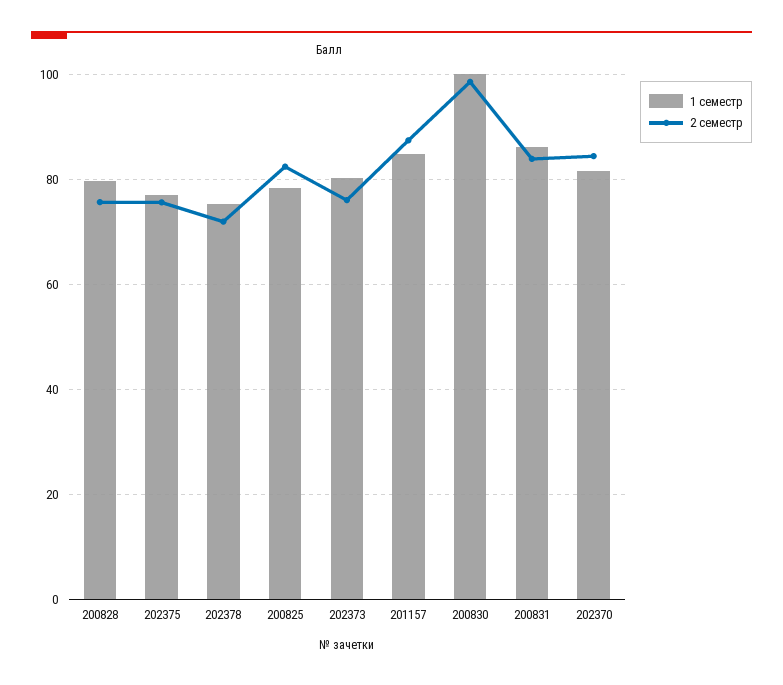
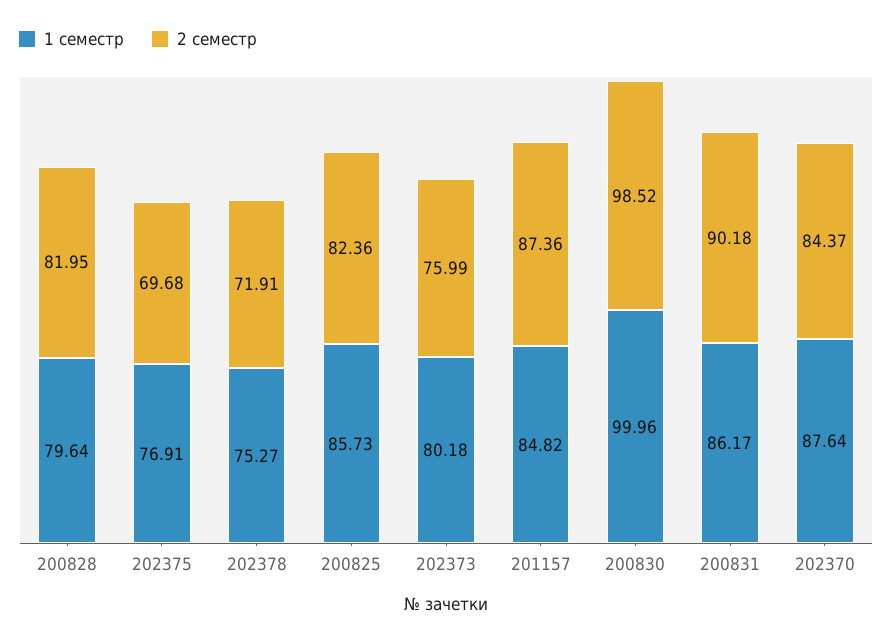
  {
    "1 семестр": {
      "200828": 79.64,
      "202375": 76.91,
      "202378": 75.27,
-     "200825": 78,
+     "200825": 85.73,
      "202373": 80.18,
      "201157": 84.82,
      "200830": 99.96,
      "200831": 86.17,
-     "202370": 82
+     "202370": 87.64
    },
    "2 семестр": {
-     "200828": 76,
+     "200828": 81.95,
-     "202375": 76,
+     "202375": 69.68,
      "202378": 71.91,
      "200825": 82.36,
      "202373": 75.99,
      "201157": 87.36,
      "200830": 98.52,
-     "200831": 84,
+     "200831": 90.18,
      "202370": 84.37
    }
  }

